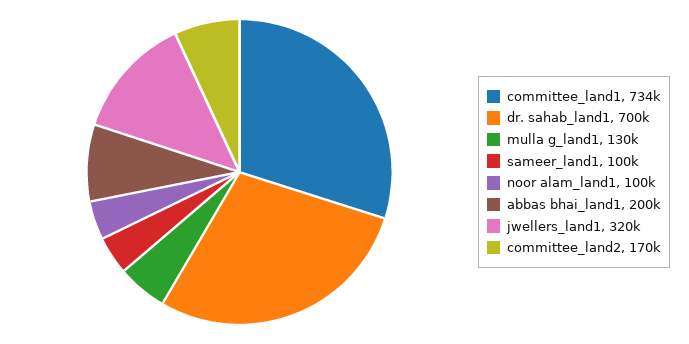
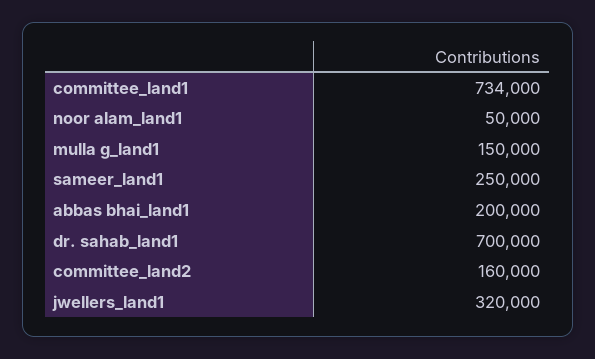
  {
    "committee_land1": 734000,
    "dr. sahab_land1": 700000,
-   "mulla g_land1": 130000,
+   "mulla g_land1": 150000,
-   "sameer_land1": 100000,
+   "sameer_land1": 250000,
-   "noor alam_land1": 100000,
+   "noor alam_land1": 50000,
    "abbas bhai_land1": 200000,
    "jwellers_land1": 320000,
-   "committee_land2": 170000
+   "committee_land2": 160000
  }

